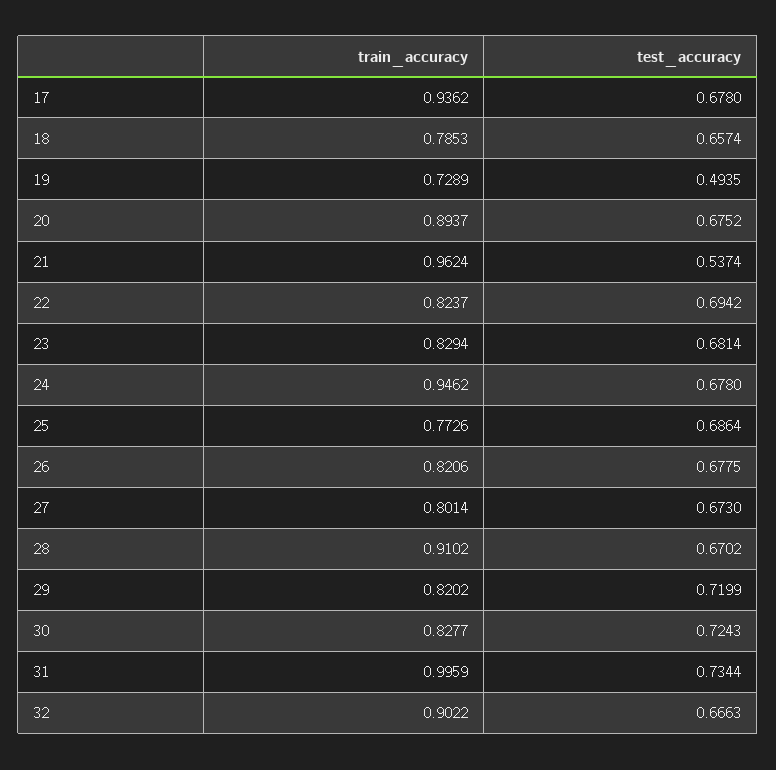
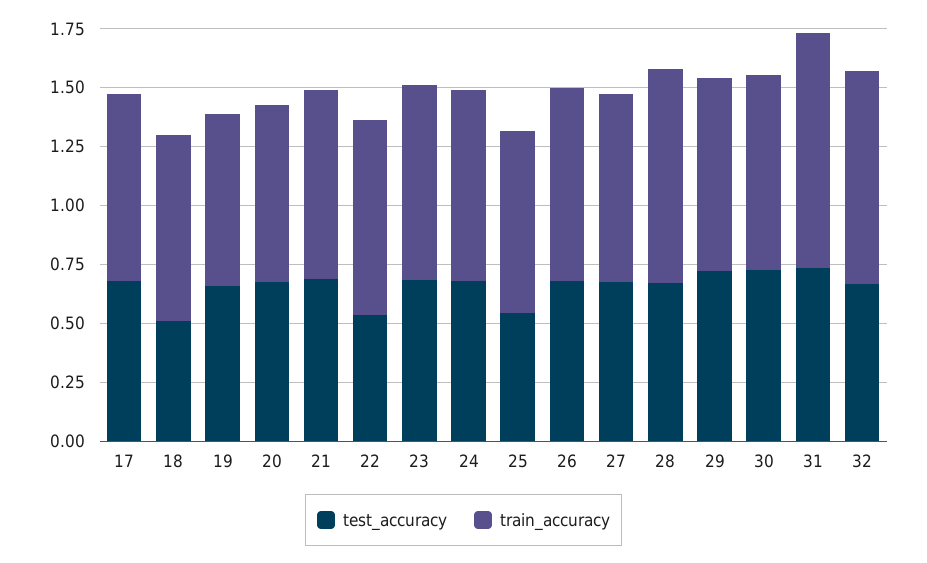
  {
    "train_accuracy": {
-     "17": 0.9362,
+     "17": 0.8,
      "18": 0.7853,
      "19": 0.7289,
-     "20": 0.8937,
+     "20": 0.75,
-     "21": 0.9624,
+     "21": 0.8,
      "22": 0.8237,
      "23": 0.8294,
-     "24": 0.9462,
+     "24": 0.8,
      "25": 0.7726,
      "26": 0.8206,
      "27": 0.8014,
      "28": 0.9102,
      "29": 0.8202,
      "30": 0.8277,
      "31": 0.9959,
      "32": 0.9022
    },
    "test_accuracy": {
      "17": 0.678,
-     "18": 0.6574,
+     "18": 0.5,
-     "19": 0.4935,
+     "19": 0.65,
      "20": 0.6752,
-     "21": 0.5374,
+     "21": 0.7,
-     "22": 0.6942,
+     "22": 0.55,
      "23": 0.6814,
      "24": 0.678,
-     "25": 0.6864,
+     "25": 0.55,
      "26": 0.6775,
      "27": 0.673,
      "28": 0.6702,
      "29": 0.7199,
      "30": 0.7243,
      "31": 0.7344,
      "32": 0.6663
    }
  }

